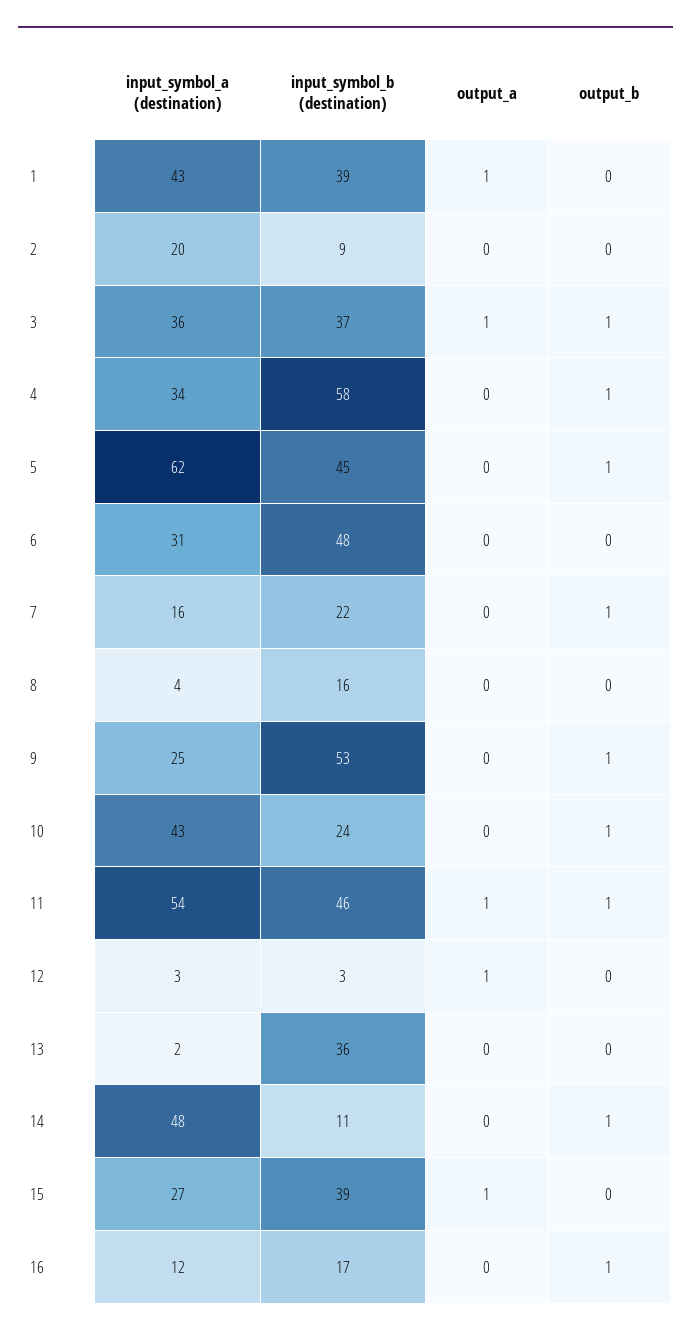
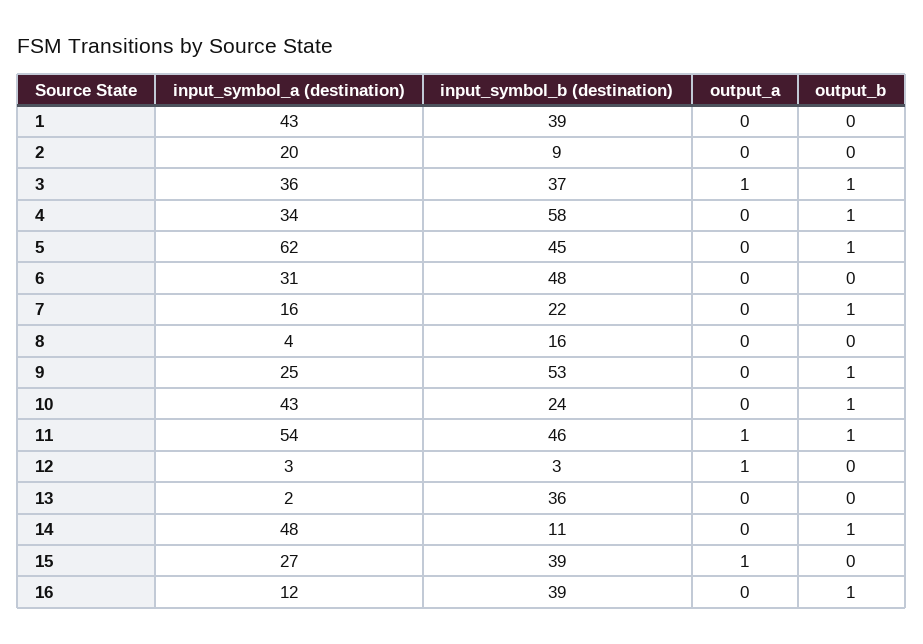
  {
    "input_symbol_a (destination)": {
      "1": 43,
      "2": 20,
      "3": 36,
      "4": 34,
      "5": 62,
      "6": 31,
      "7": 16,
      "8": 4,
      "9": 25,
      "10": 43,
      "11": 54,
      "12": 3,
      "13": 2,
      "14": 48,
      "15": 27,
      "16": 12
    },
    "input_symbol_b (destination)": {
      "1": 39,
      "2": 9,
      "3": 37,
      "4": 58,
      "5": 45,
      "6": 48,
      "7": 22,
      "8": 16,
      "9": 53,
      "10": 24,
      "11": 46,
      "12": 3,
      "13": 36,
      "14": 11,
      "15": 39,
-     "16": 17
+     "16": 39
    },
    "output_a": {
-     "1": 1,
+     "1": 0,
      "2": 0,
      "3": 1,
      "4": 0,
      "5": 0,
      "6": 0,
      "7": 0,
      "8": 0,
      "9": 0,
      "10": 0,
      "11": 1,
      "12": 1,
      "13": 0,
      "14": 0,
      "15": 1,
      "16": 0
    },
    "output_b": {
      "1": 0,
      "2": 0,
      "3": 1,
      "4": 1,
      "5": 1,
      "6": 0,
      "7": 1,
      "8": 0,
      "9": 1,
      "10": 1,
      "11": 1,
      "12": 0,
      "13": 0,
      "14": 1,
      "15": 0,
      "16": 1
    }
  }

